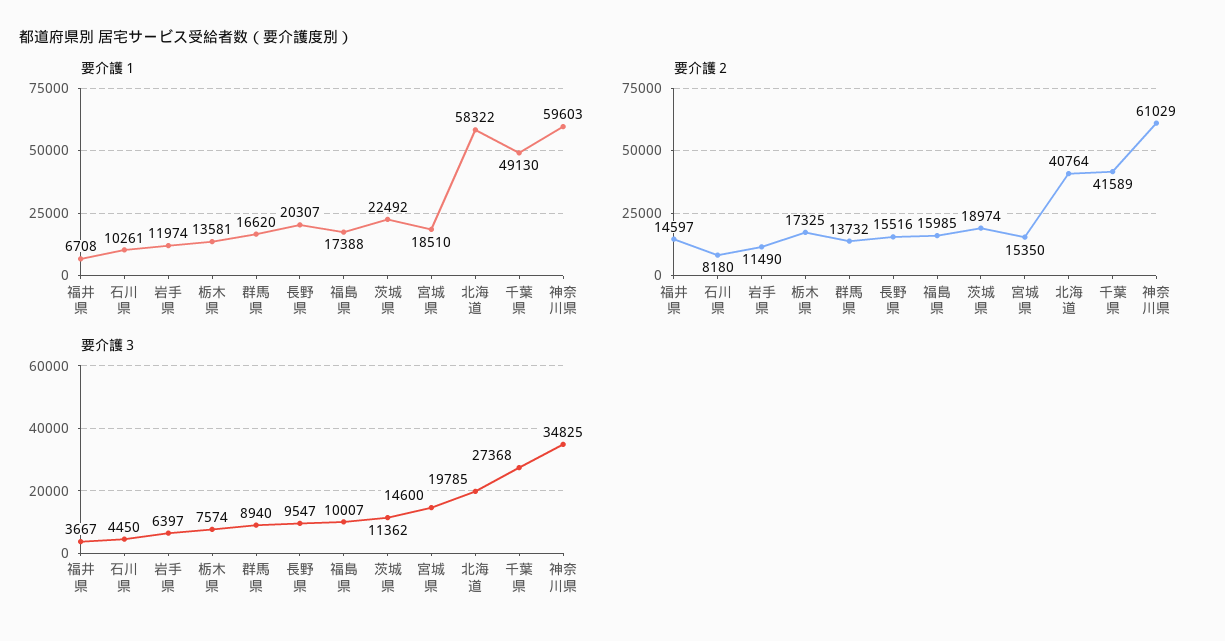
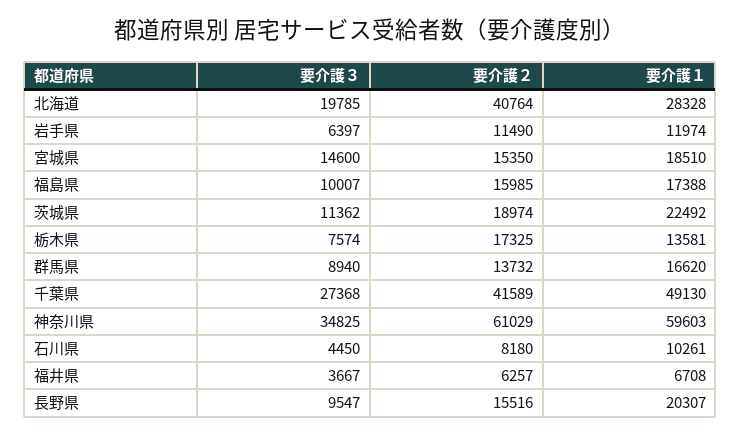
  {
    "要介護１": {
      "福井県": 6708,
      "石川県": 10261,
      "岩手県": 11974,
      "栃木県": 13581,
      "群馬県": 16620,
      "長野県": 20307,
      "福島県": 17388,
      "茨城県": 22492,
      "宮城県": 18510,
-     "北海道": 58322,
+     "北海道": 28328,
      "千葉県": 49130,
      "神奈川県": 59603
    },
    "要介護２": {
-     "福井県": 14597,
+     "福井県": 6257,
      "石川県": 8180,
      "岩手県": 11490,
      "栃木県": 17325,
      "群馬県": 13732,
      "長野県": 15516,
      "福島県": 15985,
      "茨城県": 18974,
      "宮城県": 15350,
      "北海道": 40764,
      "千葉県": 41589,
      "神奈川県": 61029
    },
    "要介護３": {
      "福井県": 3667,
      "石川県": 4450,
      "岩手県": 6397,
      "栃木県": 7574,
      "群馬県": 8940,
      "長野県": 9547,
      "福島県": 10007,
      "茨城県": 11362,
      "宮城県": 14600,
      "北海道": 19785,
      "千葉県": 27368,
      "神奈川県": 34825
    }
  }

